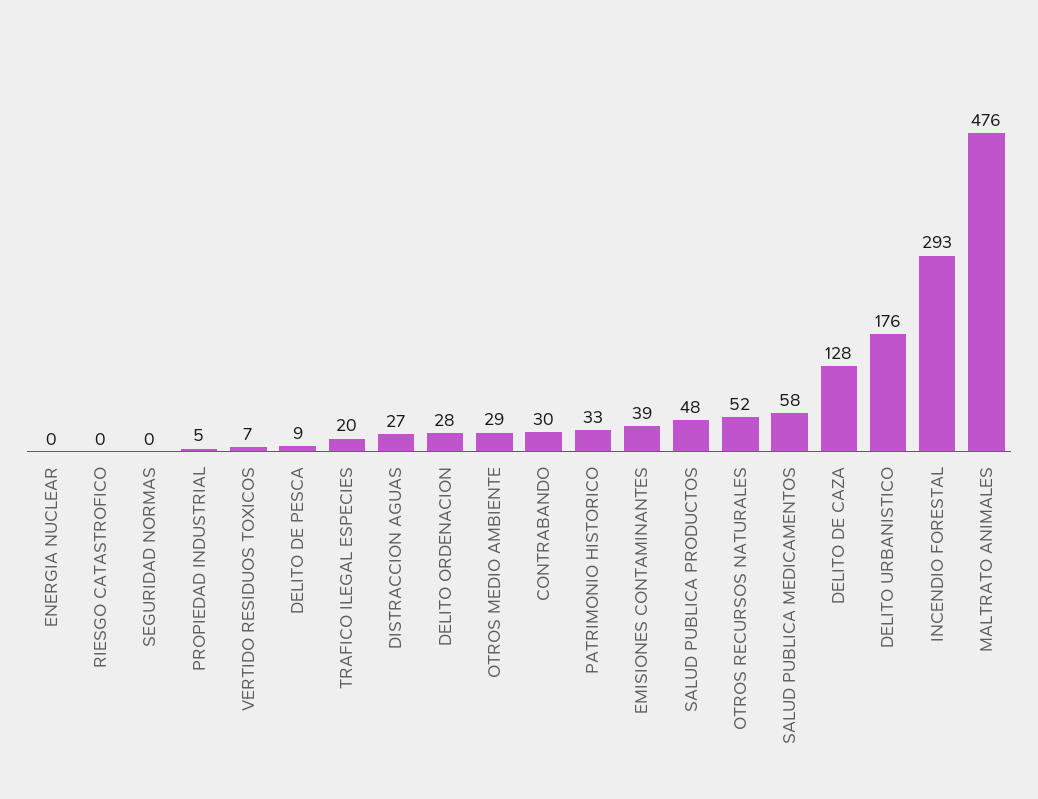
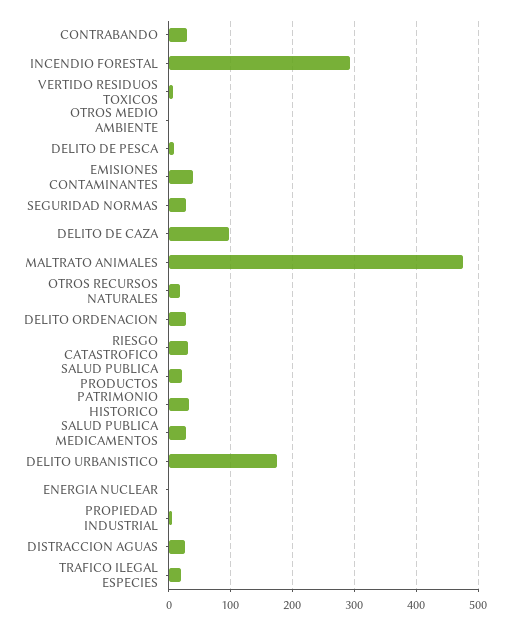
  {
    "ENERGIA NUCLEAR": 0,
-   "RIESGO CATASTROFICO": 0,
+   "RIESGO CATASTROFICO": 30,
-   "SEGURIDAD NORMAS": 0,
+   "SEGURIDAD NORMAS": 30,
    "PROPIEDAD INDUSTRIAL": 5,
    "VERTIDO RESIDUOS TOXICOS": 7,
    "DELITO DE PESCA": 9,
    "TRAFICO ILEGAL ESPECIES": 20,
    "DISTRACCION AGUAS": 27,
    "DELITO ORDENACION": 28,
-   "OTROS MEDIO AMBIENTE": 29,
+   "OTROS MEDIO AMBIENTE": 0,
    "CONTRABANDO": 30,
    "PATRIMONIO HISTORICO": 33,
    "EMISIONES CONTAMINANTES": 39,
-   "SALUD PUBLICA PRODUCTOS": 48,
+   "SALUD PUBLICA PRODUCTOS": 20,
-   "OTROS RECURSOS NATURALES": 52,
+   "OTROS RECURSOS NATURALES": 20,
-   "SALUD PUBLICA MEDICAMENTOS": 58,
+   "SALUD PUBLICA MEDICAMENTOS": 30,
-   "DELITO DE CAZA": 128,
+   "DELITO DE CAZA": 100,
    "DELITO URBANISTICO": 176,
    "INCENDIO FORESTAL": 293,
    "MALTRATO ANIMALES": 476
  }

